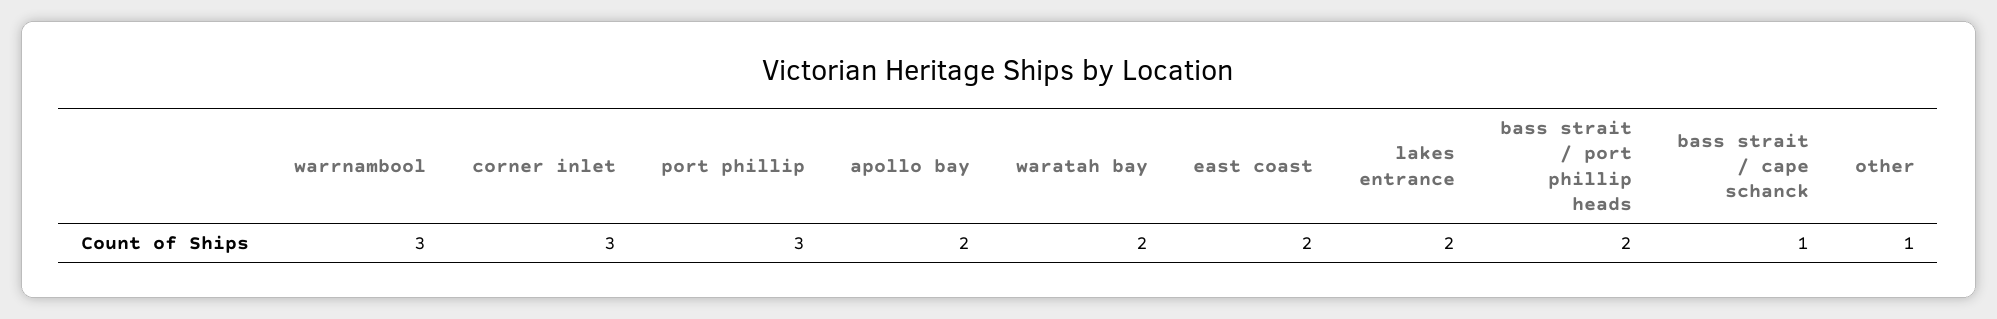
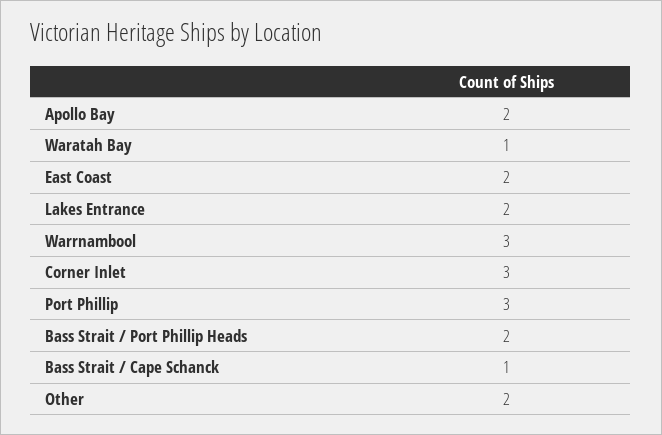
  {
    "warrnambool": 3,
    "corner inlet": 3,
    "port phillip": 3,
    "apollo bay": 2,
-   "waratah bay": 2,
+   "waratah bay": 1,
    "east coast": 2,
    "lakes entrance": 2,
    "bass strait / port phillip heads": 2,
    "bass strait / cape schanck": 1,
-   "other": 1
+   "other": 2
  }

